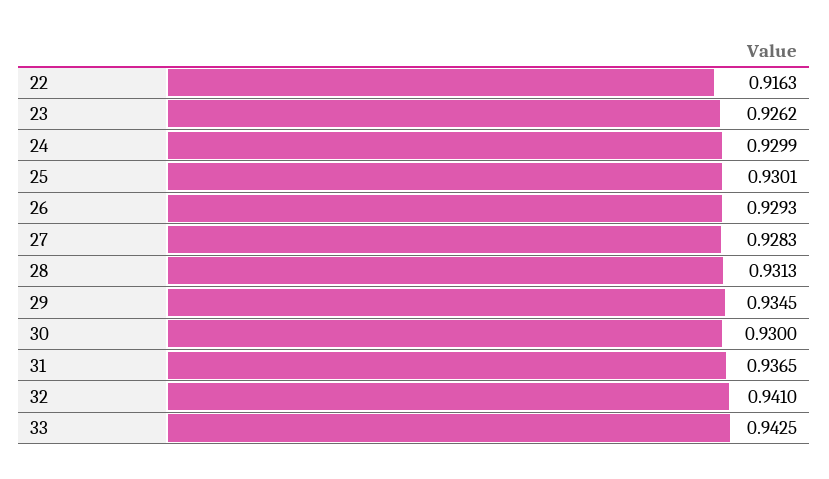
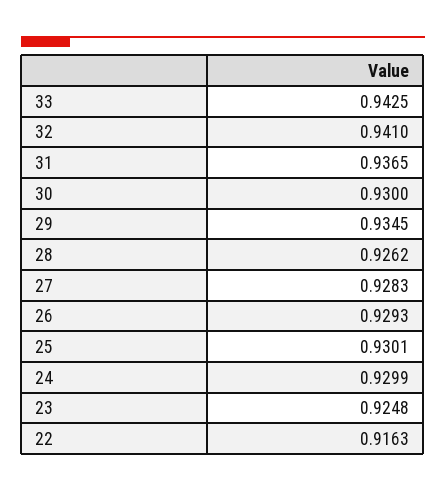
  {
    "22": 0.9163,
-   "23": 0.9262,
+   "23": 0.9248,
    "24": 0.9299,
    "25": 0.9301,
    "26": 0.9293,
    "27": 0.9283,
-   "28": 0.9313,
+   "28": 0.9262,
    "29": 0.9345,
    "30": 0.93,
    "31": 0.9365,
    "32": 0.941,
    "33": 0.9425
  }

